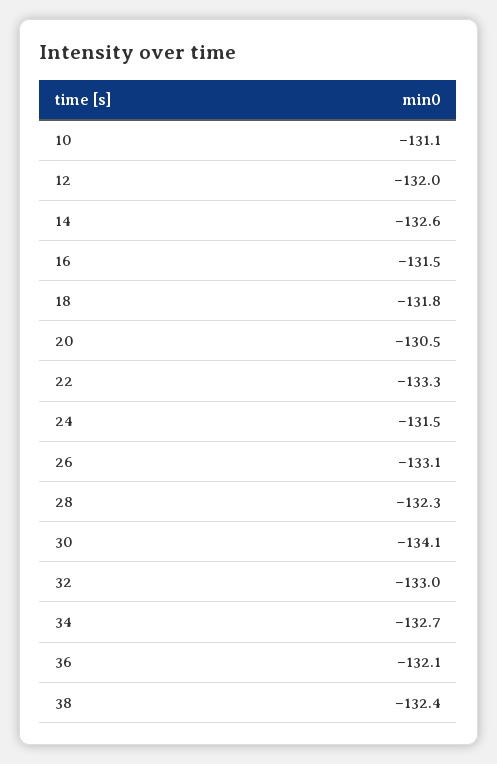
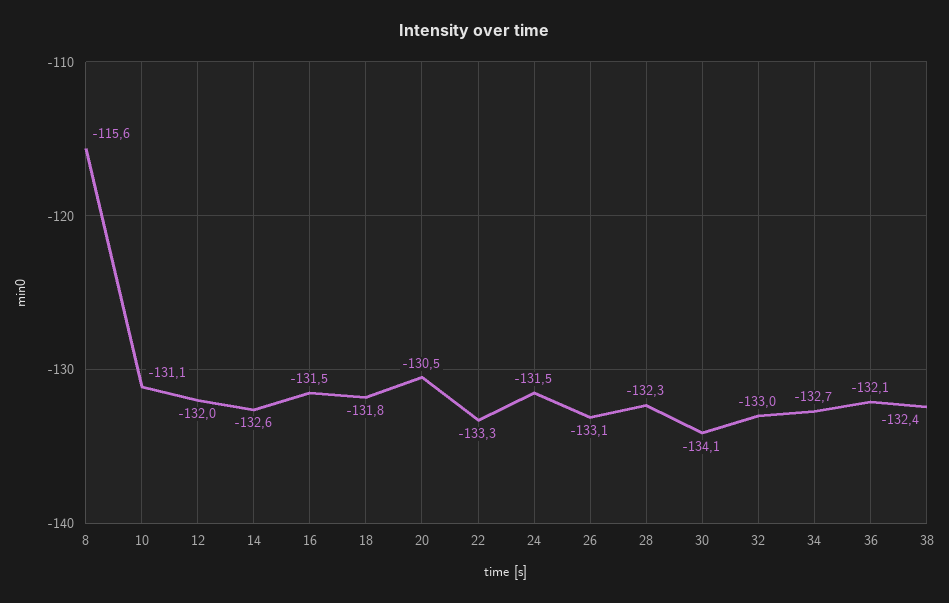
  {
    "10": -131.1,
    "12": -132,
    "14": -132.6,
    "16": -131.5,
    "18": -131.8,
    "20": -130.5,
    "22": -133.3,
    "24": -131.5,
    "26": -133.1,
    "28": -132.3,
    "30": -134.1,
    "32": -133,
    "34": -132.7,
    "36": -132.1,
-   "38": -132.4
+   "38": -132.4,
+   "8": -115.6
  }

